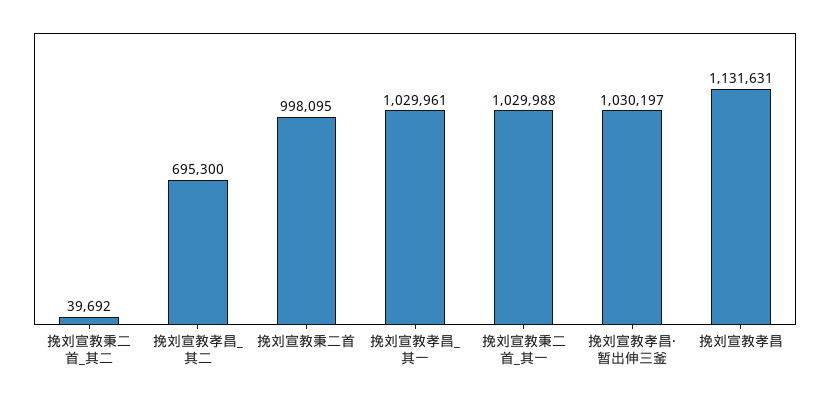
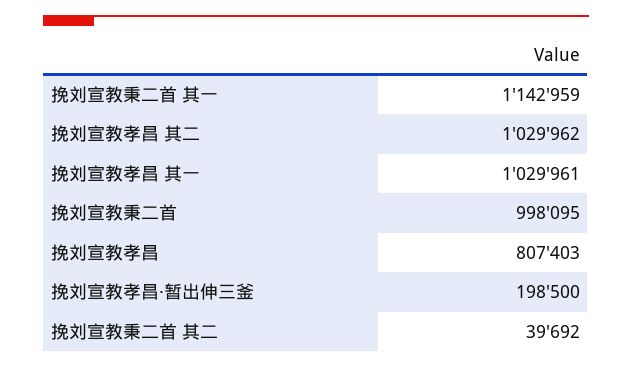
  {
    "挽刘宣教秉二首_其二": 39692,
-   "挽刘宣教孝昌_其二": 695300,
+   "挽刘宣教孝昌_其二": 1029962,
    "挽刘宣教秉二首": 998095,
    "挽刘宣教孝昌_其一": 1029961,
-   "挽刘宣教秉二首_其一": 1029988,
+   "挽刘宣教秉二首_其一": 1142959,
-   "挽刘宣教孝昌·暂出伸三釜": 1030197,
+   "挽刘宣教孝昌·暂出伸三釜": 198500,
-   "挽刘宣教孝昌": 1131631
+   "挽刘宣教孝昌": 807403
  }

